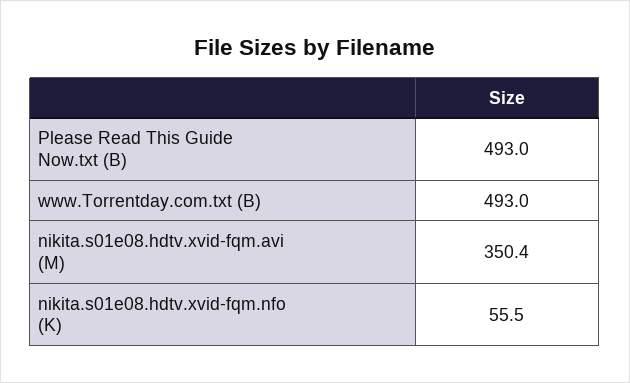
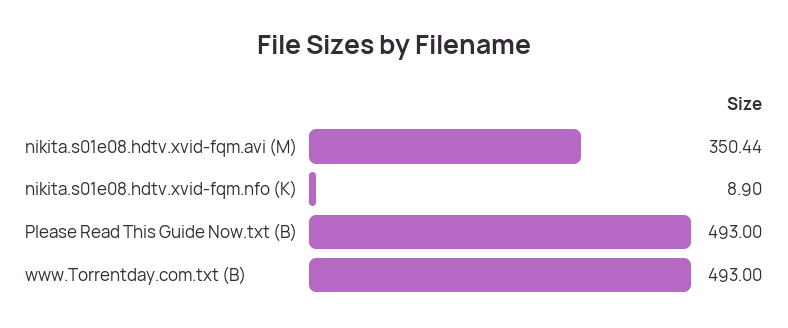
  {
    "Please Read This Guide Now.txt (B)": 493,
    "www.Torrentday.com.txt (B)": 493,
    "nikita.s01e08.hdtv.xvid-fqm.avi (M)": 350.44,
-   "nikita.s01e08.hdtv.xvid-fqm.nfo (K)": 55.5
+   "nikita.s01e08.hdtv.xvid-fqm.nfo (K)": 8.9
  }

